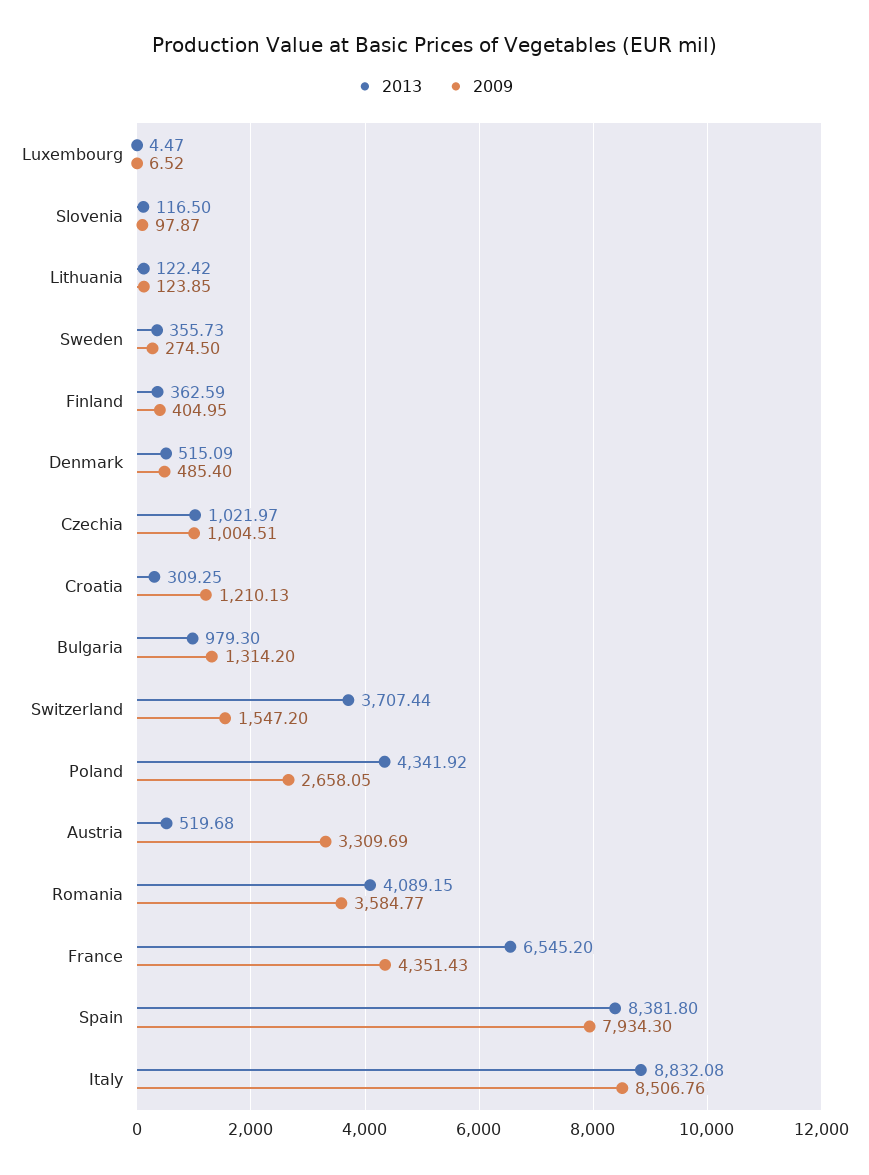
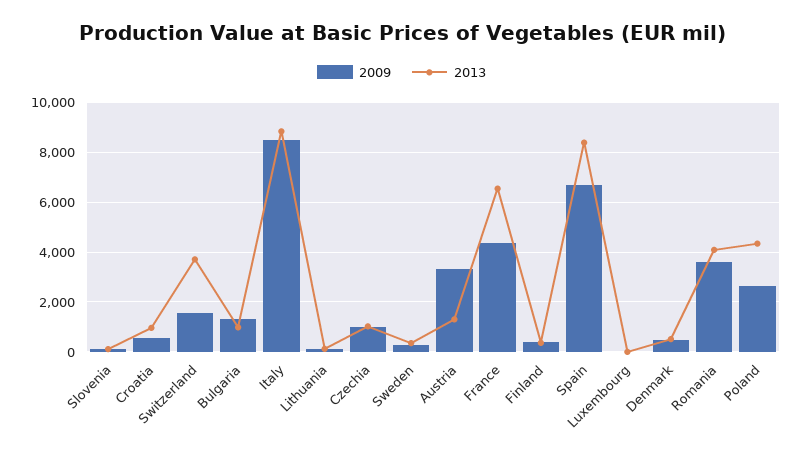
  {
    "2013": {
      "Luxembourg": 4.47,
      "Slovenia": 116.5,
      "Lithuania": 122.42,
      "Sweden": 355.73,
      "Finland": 362.59,
      "Denmark": 515.09,
      "Czechia": 1021.97,
-     "Croatia": 309.25,
+     "Croatia": 1000,
      "Bulgaria": 979.3,
      "Switzerland": 3707.44,
      "Poland": 4341.92,
-     "Austria": 519.68,
+     "Austria": 1250,
      "Romania": 4089.15,
      "France": 6545.2,
      "Spain": 8381.8,
      "Italy": 8832.08
    },
    "2009": {
      "Luxembourg": 6.52,
      "Slovenia": 97.87,
      "Lithuania": 123.85,
      "Sweden": 274.5,
      "Finland": 404.95,
      "Denmark": 485.4,
      "Czechia": 1004.51,
-     "Croatia": 1210.13,
+     "Croatia": 500,
      "Bulgaria": 1314.2,
      "Switzerland": 1547.2,
      "Poland": 2658.05,
      "Austria": 3309.69,
      "Romania": 3584.77,
      "France": 4351.43,
-     "Spain": 7934.3,
+     "Spain": 6750,
      "Italy": 8506.76
    }
  }

